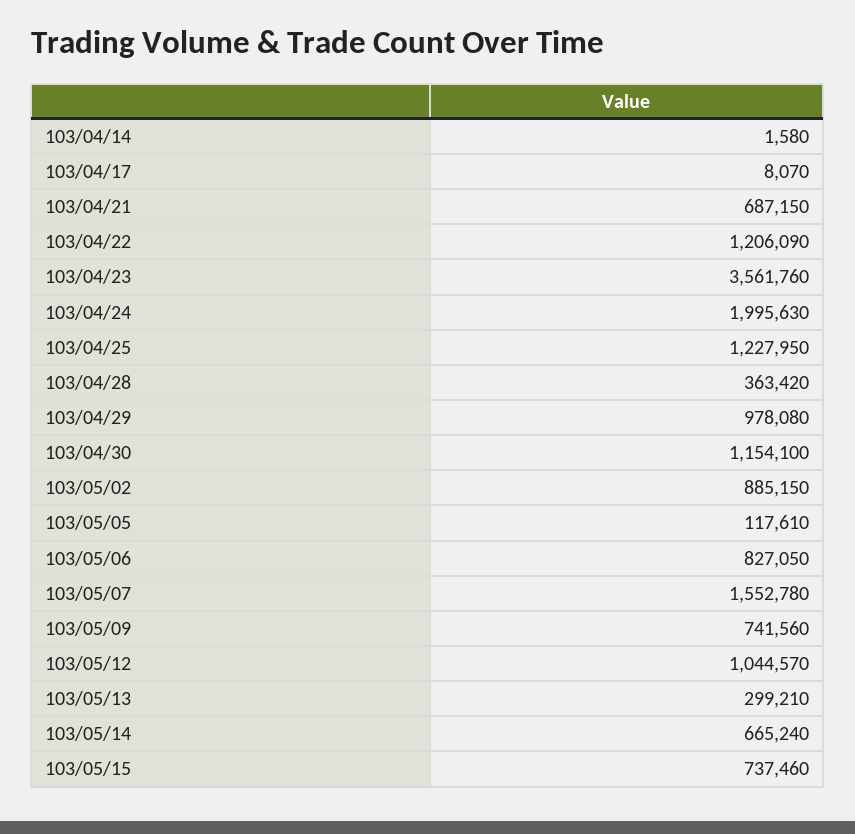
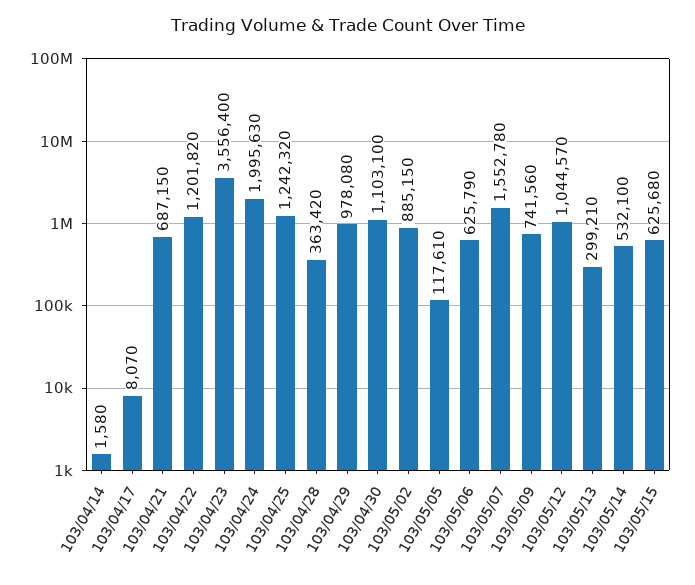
  {
    "103/04/14": 1580,
    "103/04/17": 8070,
    "103/04/21": 687150,
-   "103/04/22": 1206090,
+   "103/04/22": 1201820,
-   "103/04/23": 3561760,
+   "103/04/23": 3556400,
    "103/04/24": 1995630,
-   "103/04/25": 1227950,
+   "103/04/25": 1242320,
    "103/04/28": 363420,
    "103/04/29": 978080,
-   "103/04/30": 1154100,
+   "103/04/30": 1103100,
    "103/05/02": 885150,
    "103/05/05": 117610,
-   "103/05/06": 827050,
+   "103/05/06": 625790,
    "103/05/07": 1552780,
    "103/05/09": 741560,
    "103/05/12": 1044570,
    "103/05/13": 299210,
-   "103/05/14": 665240,
+   "103/05/14": 532100,
-   "103/05/15": 737460
+   "103/05/15": 625680
  }

